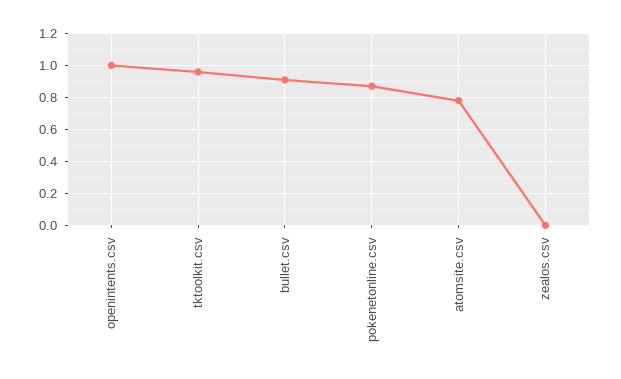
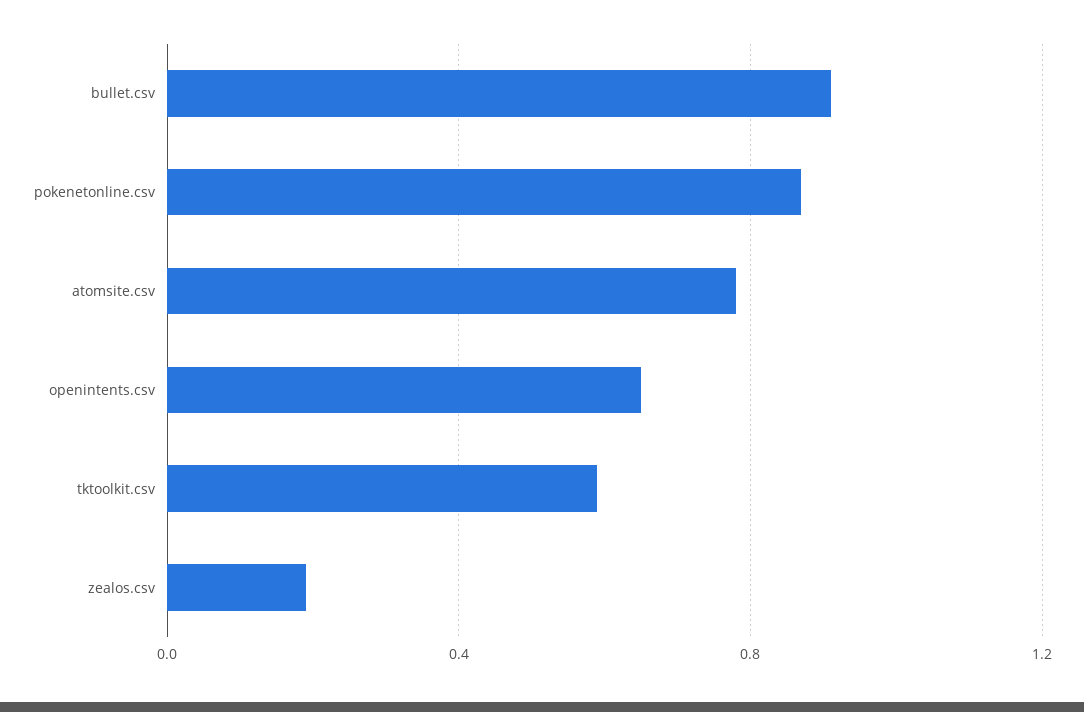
  {
-   "openintents.csv": 1,
+   "openintents.csv": 0.65,
-   "tktoolkit.csv": 0.95,
+   "tktoolkit.csv": 0.6,
    "bullet.csv": 0.9,
    "pokenetonline.csv": 0.85,
    "atomsite.csv": 0.8,
-   "zealos.csv": 0
+   "zealos.csv": 0.2
  }

